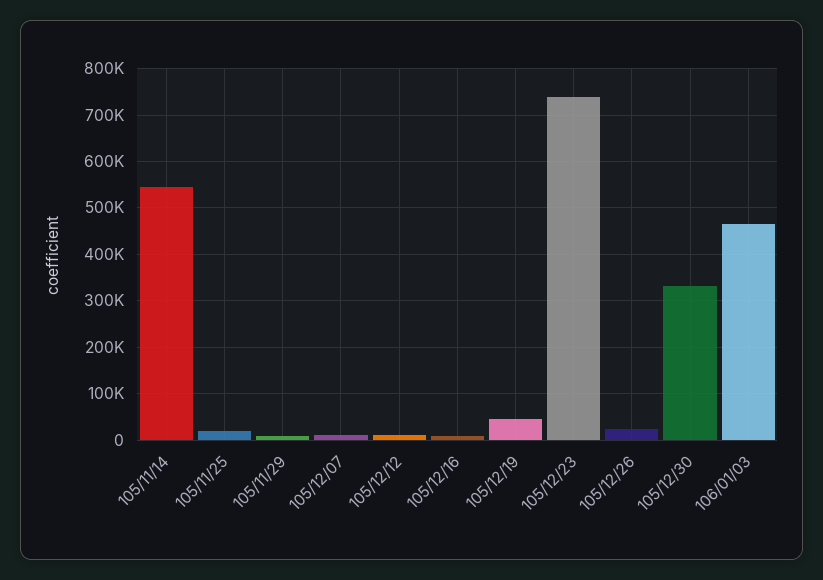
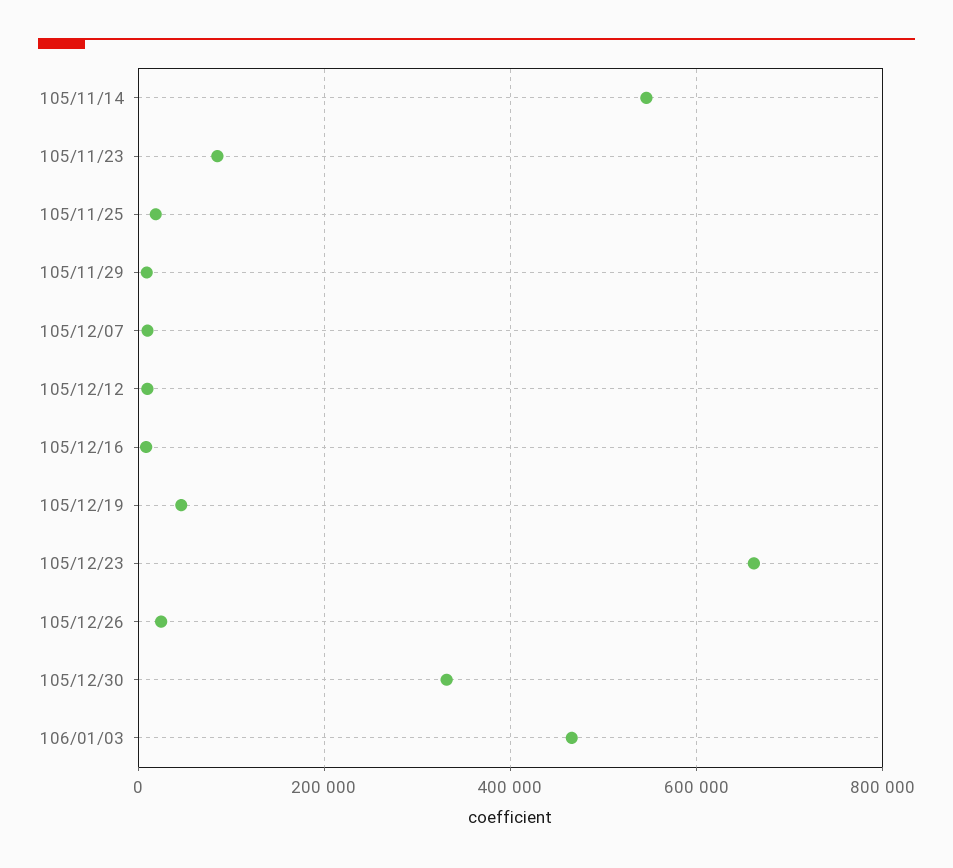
  {
    "105/11/14": 540000,
    "105/11/25": 20000,
    "105/11/29": 0,
    "105/12/07": 20000,
    "105/12/12": 20000,
    "105/12/16": 0,
    "105/12/19": 40000,
-   "105/12/23": 740000,
+   "105/12/23": 660000,
    "105/12/26": 20000,
    "105/12/30": 340000,
-   "106/01/03": 460000
+   "106/01/03": 460000,
+   "105/11/23": 80000
  }

